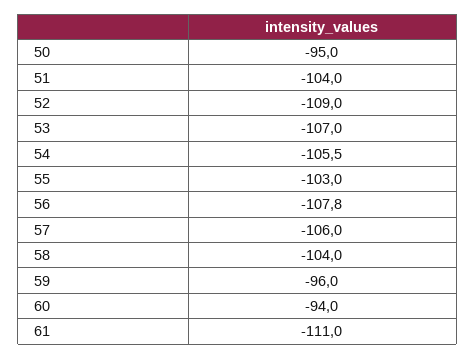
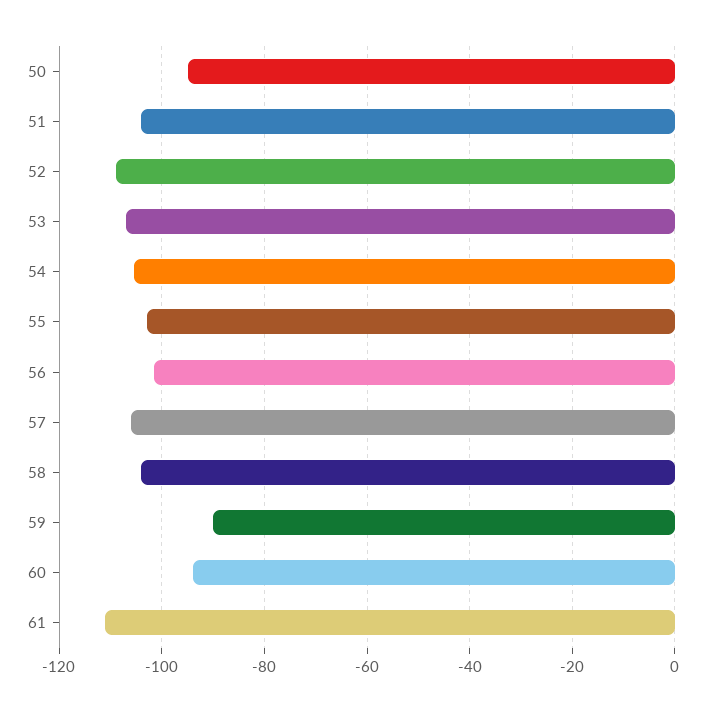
  {
    "50": -95,
    "51": -104,
    "52": -109,
    "53": -107,
    "54": -105.5,
    "55": -103,
-   "56": -107.8,
+   "56": -102,
    "57": -106,
    "58": -104,
-   "59": -96,
+   "59": -90,
    "60": -94,
    "61": -111
  }

